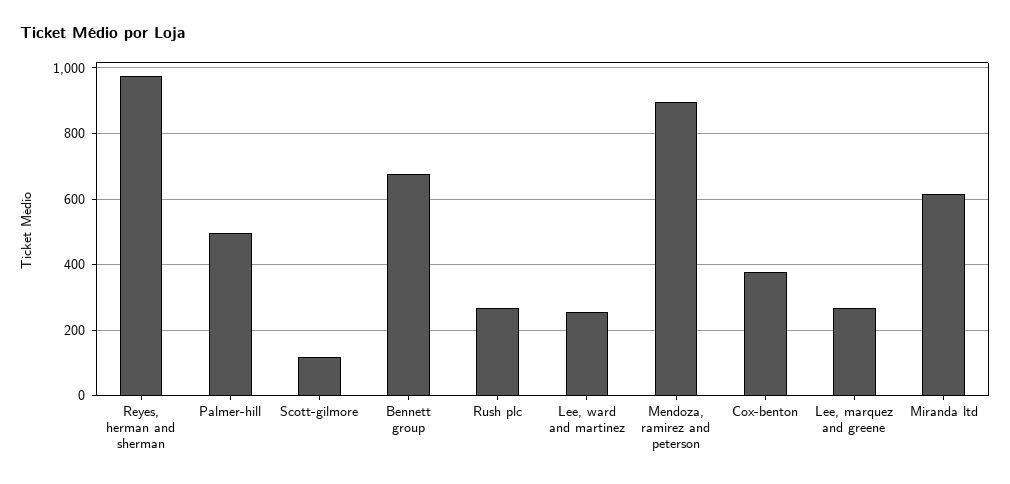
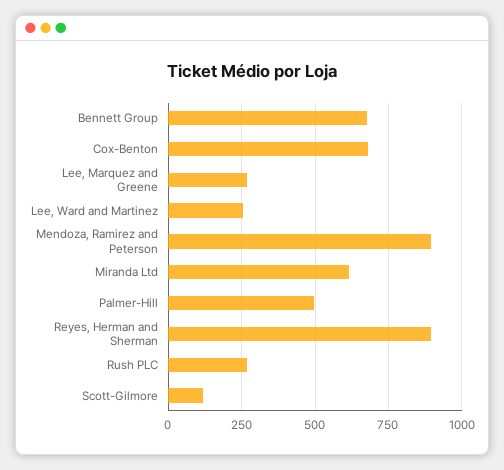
  {
-   "Reyes, herman and sherman": 980,
+   "Reyes, herman and sherman": 900,
    "Palmer-hill": 500,
    "Scott-gilmore": 120,
    "Bennett group": 680,
    "Rush plc": 260,
    "Lee, ward and martinez": 260,
    "Mendoza, ramirez and peterson": 900,
-   "Cox-benton": 380,
+   "Cox-benton": 675,
    "Lee, marquez and greene": 260,
    "Miranda ltd": 620
  }

